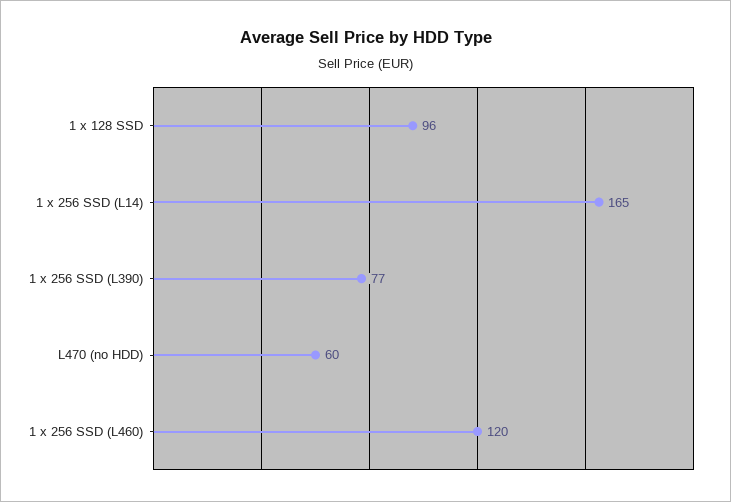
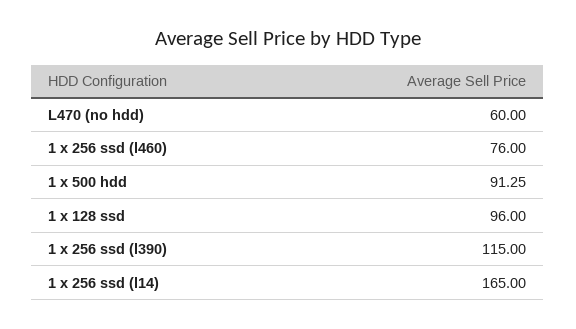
  {
    "1 x 128 SSD": 96,
    "1 x 256 SSD (L14)": 165,
-   "1 x 256 SSD (L390)": 77,
+   "1 x 256 SSD (L390)": 115,
    "L470 (no HDD)": 60,
-   "1 x 256 SSD (L460)": 120
+   "1 x 256 SSD (L460)": 76,
+   "1 x 500 hdd": 91.25
  }

